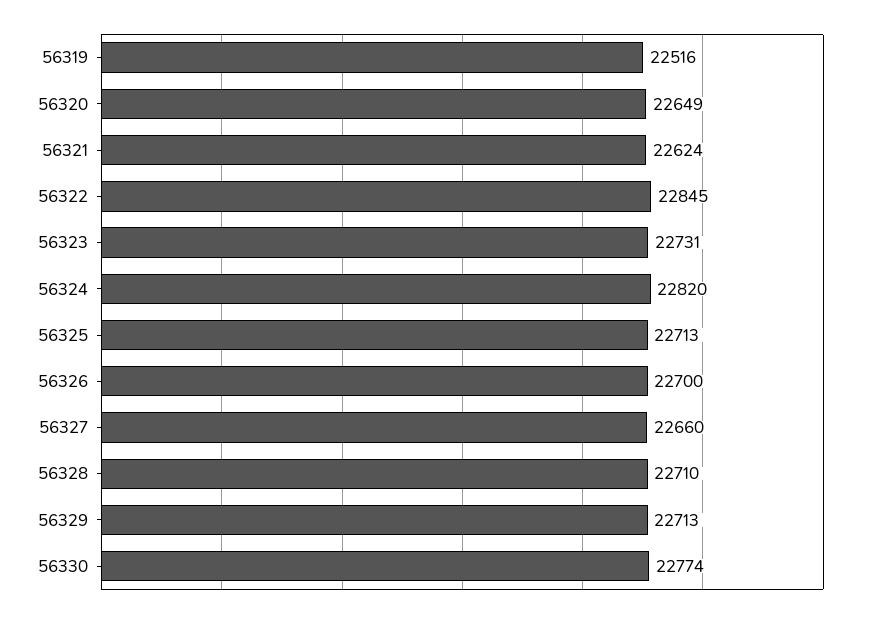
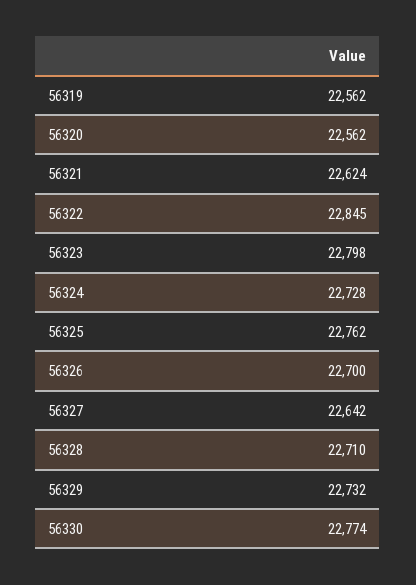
  {
-   "56319": 22516,
+   "56319": 22562,
-   "56320": 22649,
+   "56320": 22562,
    "56321": 22624,
    "56322": 22845,
-   "56323": 22731,
+   "56323": 22798,
-   "56324": 22820,
+   "56324": 22728,
-   "56325": 22713,
+   "56325": 22762,
    "56326": 22700,
-   "56327": 22660,
+   "56327": 22642,
    "56328": 22710,
-   "56329": 22713,
+   "56329": 22732,
    "56330": 22774
  }

